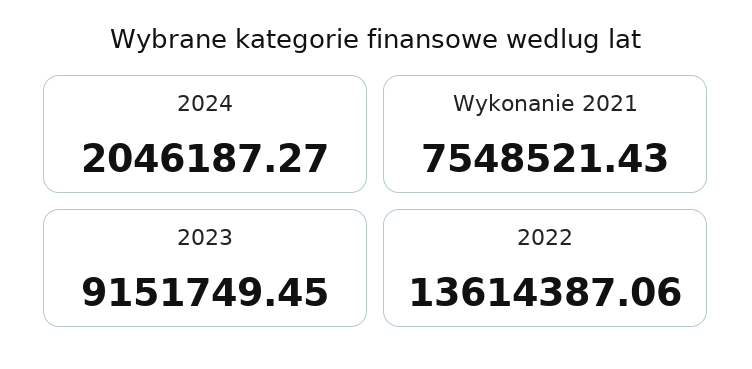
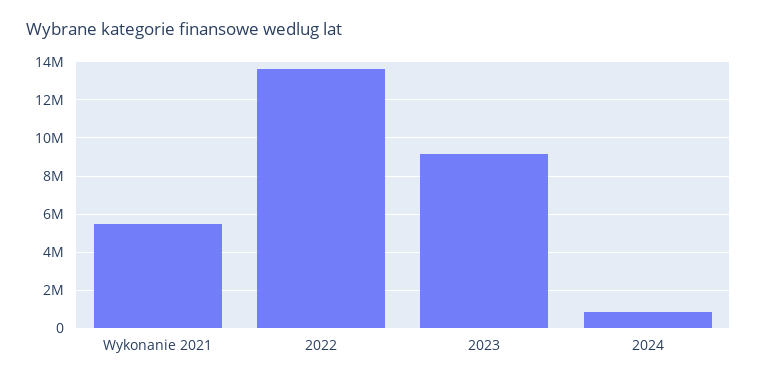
  {
-   "2024": 2046187.27,
+   "2024": 1000000,
-   "Wykonanie 2021": 7548521.43,
+   "Wykonanie 2021": 5500000,
    "2023": 9151749.45,
    "2022": 13614387.06
  }

